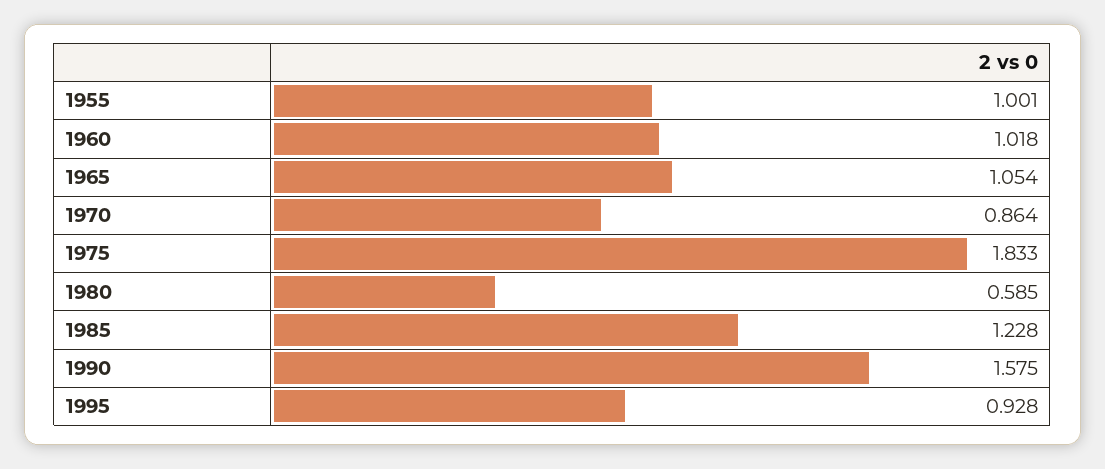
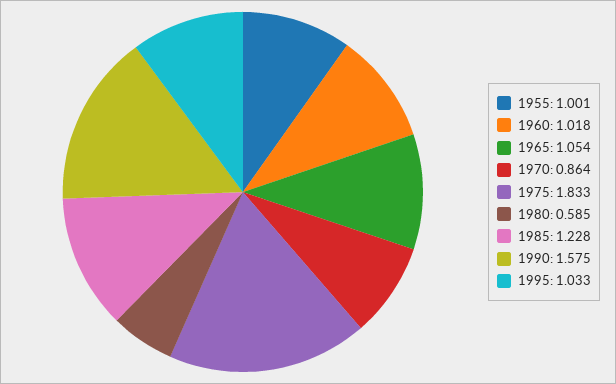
  {
    "1955": 1.001,
    "1960": 1.018,
    "1965": 1.054,
    "1970": 0.864,
    "1975": 1.833,
    "1980": 0.585,
    "1985": 1.228,
    "1990": 1.575,
-   "1995": 0.928
+   "1995": 1.033
  }

